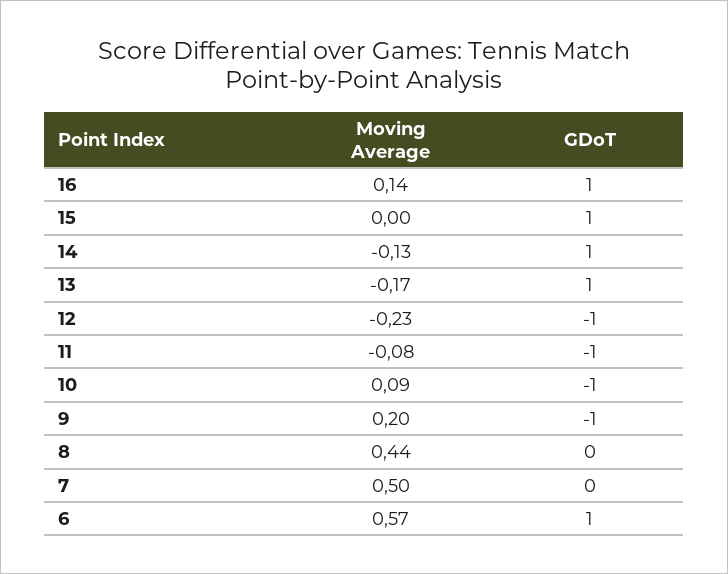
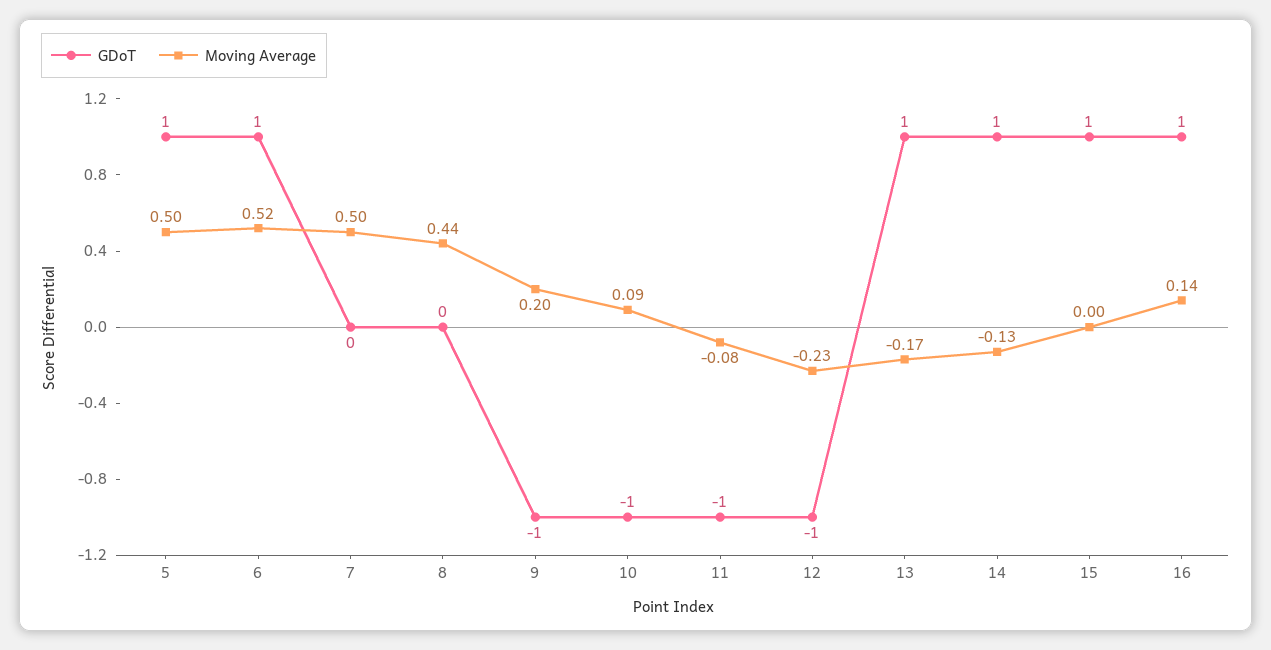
  {
    "Moving Average": {
      "16": 0.14,
      "15": 0,
      "14": -0.13,
      "13": -0.17,
      "12": -0.23,
      "11": -0.08,
      "10": 0.09,
      "9": 0.2,
      "8": 0.44,
      "7": 0.5,
-     "6": 0.57
+     "6": 0.52,
+     "5": 0.5
    },
    "GDoT": {
      "16": 1,
      "15": 1,
      "14": 1,
      "13": 1,
      "12": -1,
      "11": -1,
      "10": -1,
      "9": -1,
      "8": 0,
      "7": 0,
-     "6": 1
+     "6": 1,
+     "5": 1
    }
  }

